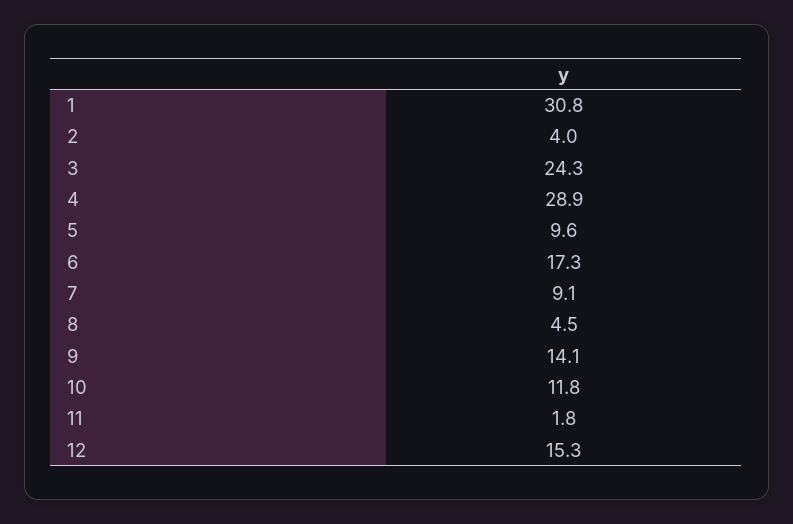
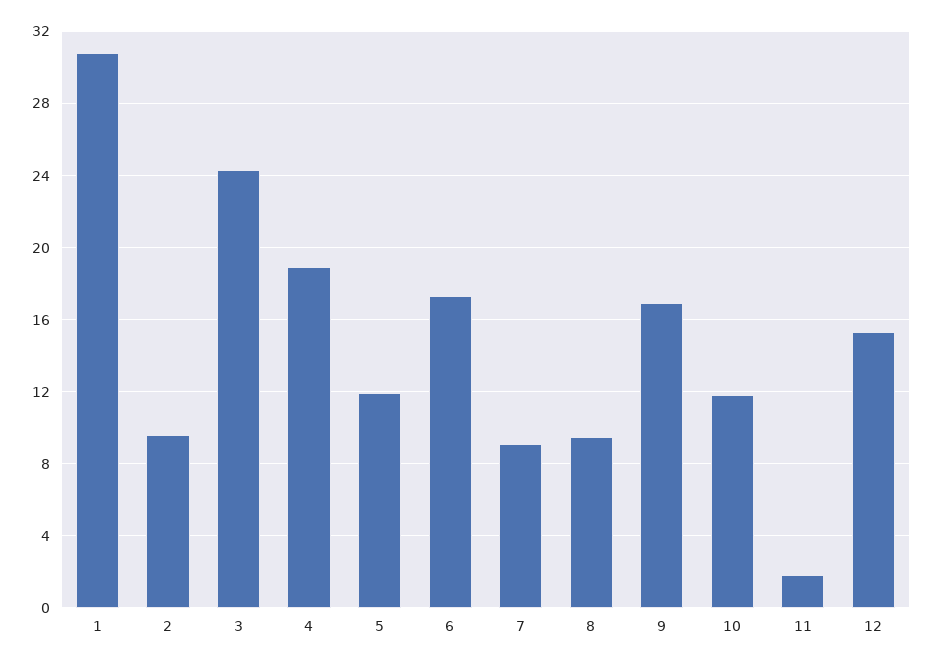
  {
    "1": 30.8,
-   "2": 4,
+   "2": 9.5,
    "3": 24.3,
-   "4": 28.9,
+   "4": 19,
-   "5": 9.6,
+   "5": 12,
    "6": 17.3,
    "7": 9.1,
-   "8": 4.5,
+   "8": 9.5,
-   "9": 14.1,
+   "9": 17,
    "10": 11.8,
    "11": 1.8,
    "12": 15.3
  }

